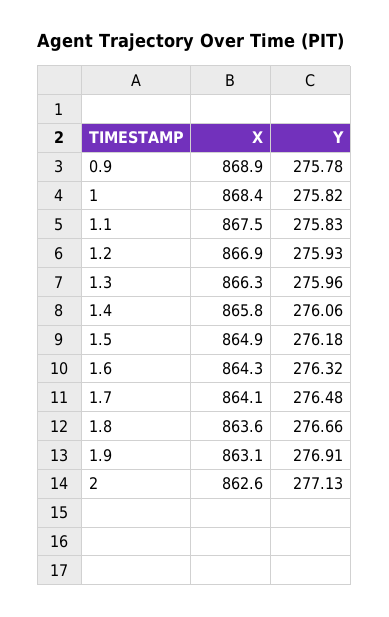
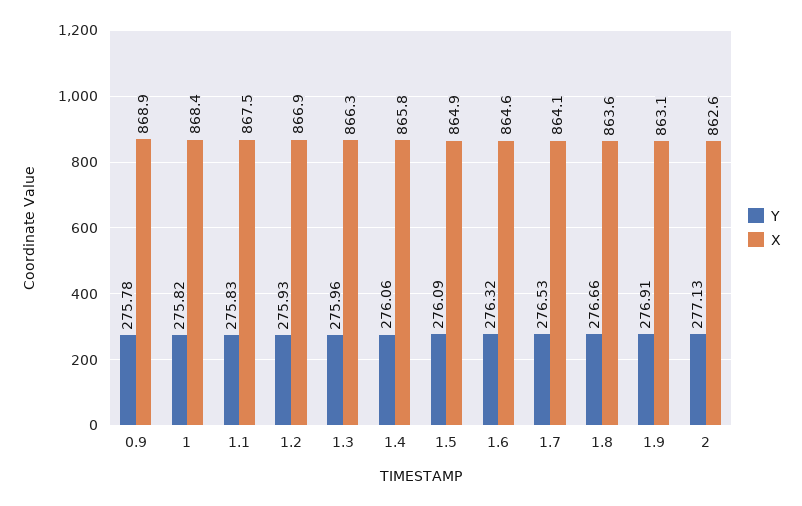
  {
    "X": {
      "0.9": 868.9,
      "1": 868.4,
      "1.1": 867.5,
      "1.2": 866.9,
      "1.3": 866.3,
      "1.4": 865.8,
      "1.5": 864.9,
-     "1.6": 864.3,
+     "1.6": 864.6,
      "1.7": 864.1,
      "1.8": 863.6,
      "1.9": 863.1,
      "2": 862.6
    },
    "Y": {
      "0.9": 275.78,
      "1": 275.82,
      "1.1": 275.83,
      "1.2": 275.93,
      "1.3": 275.96,
      "1.4": 276.06,
-     "1.5": 276.18,
+     "1.5": 276.09,
      "1.6": 276.32,
-     "1.7": 276.48,
+     "1.7": 276.53,
      "1.8": 276.66,
      "1.9": 276.91,
      "2": 277.13
    }
  }

